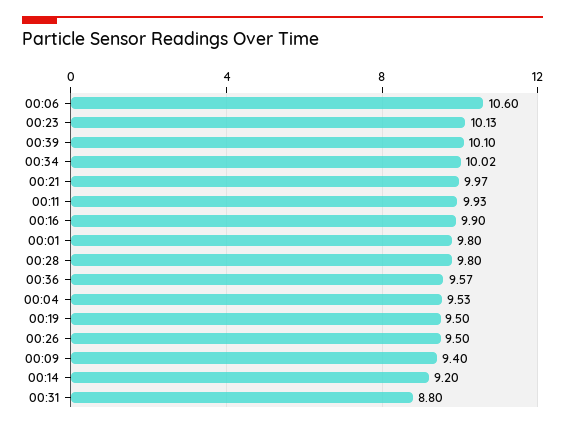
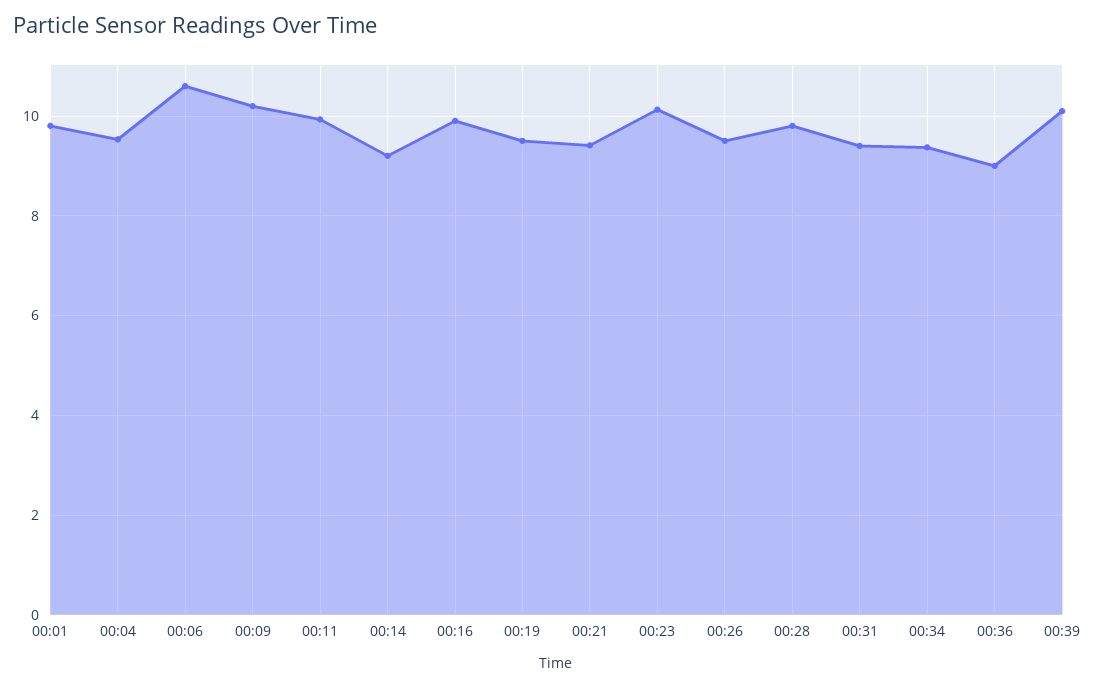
  {
    "00:06": 10.6,
    "00:23": 10.13,
    "00:39": 10.1,
-   "00:34": 10.02,
+   "00:34": 9.4,
-   "00:21": 9.97,
+   "00:21": 9.4,
    "00:11": 9.93,
    "00:16": 9.9,
    "00:01": 9.8,
    "00:28": 9.8,
-   "00:36": 9.57,
+   "00:36": 9,
    "00:04": 9.53,
    "00:19": 9.5,
    "00:26": 9.5,
-   "00:09": 9.4,
+   "00:09": 10.2,
    "00:14": 9.2,
-   "00:31": 8.8
+   "00:31": 9.4
  }

